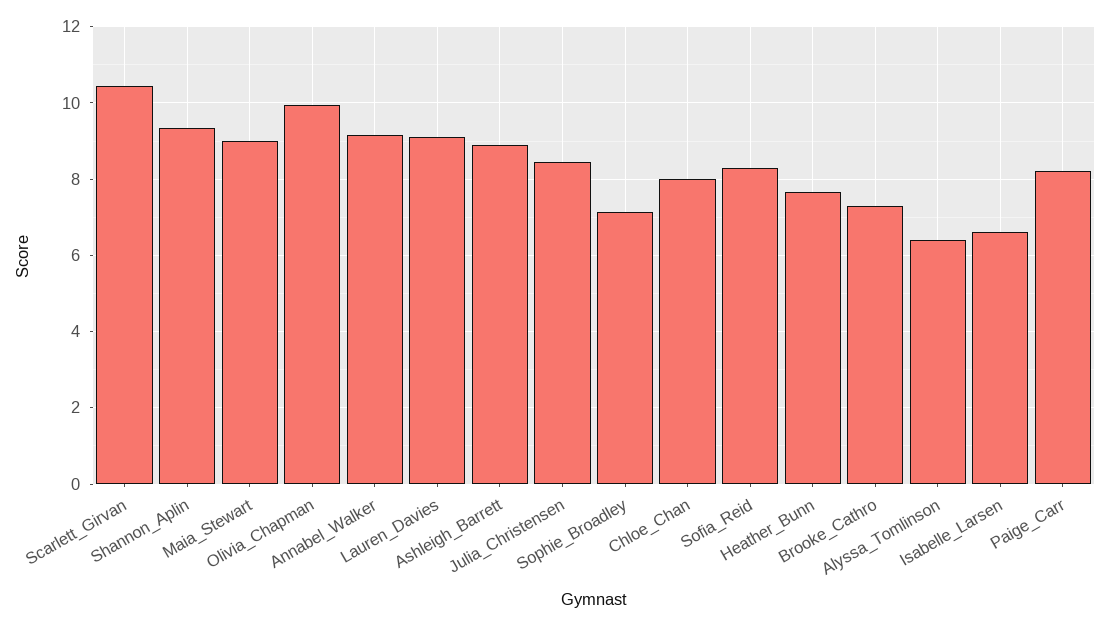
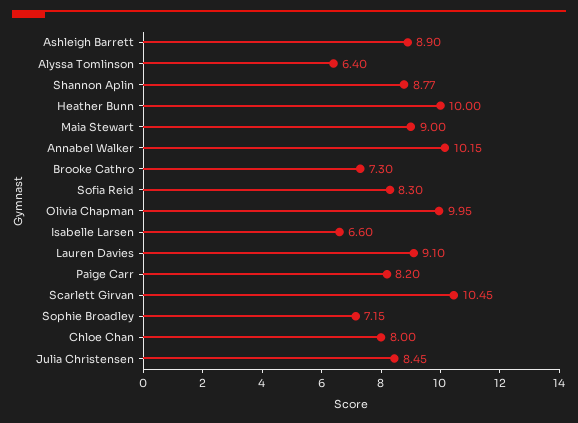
  {
    "Scarlett_Girvan": 10.45,
-   "Shannon_Aplin": 9.4,
+   "Shannon_Aplin": 8.77,
    "Maia_Stewart": 9,
    "Olivia_Chapman": 9.95,
-   "Annabel_Walker": 9.2,
+   "Annabel_Walker": 10.15,
    "Lauren_Davies": 9.1,
    "Ashleigh_Barrett": 8.9,
    "Julia_Christensen": 8.45,
    "Sophie_Broadley": 7.15,
    "Chloe_Chan": 8,
    "Sofia_Reid": 8.3,
-   "Heather_Bunn": 7.6,
+   "Heather_Bunn": 10,
    "Brooke_Cathro": 7.3,
    "Alyssa_Tomlinson": 6.4,
    "Isabelle_Larsen": 6.6,
    "Paige_Carr": 8.2
  }

